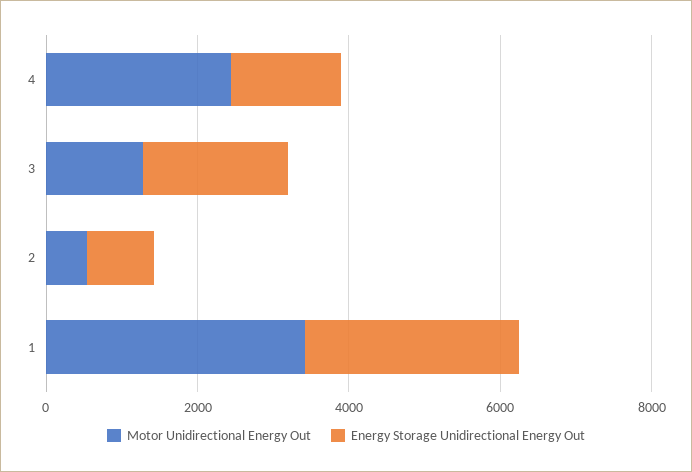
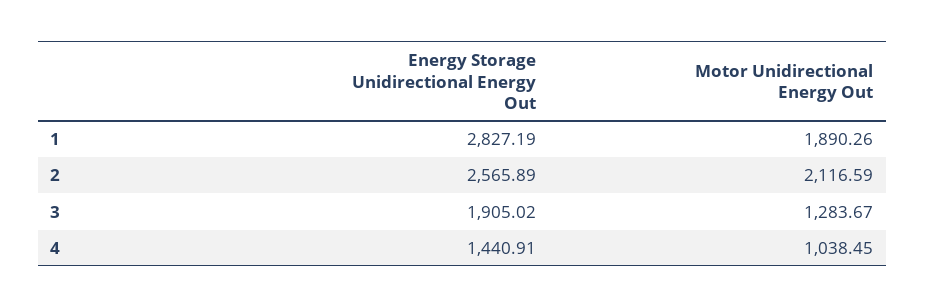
  {
    "Motor Unidirectional Energy Out": {
-     "4": 2500,
+     "4": 1038.45,
      "3": 1283.67,
-     "2": 500,
+     "2": 2116.59,
-     "1": 3500
+     "1": 1890.26
    },
    "Energy Storage Unidirectional Energy Out": {
      "4": 1440.91,
      "3": 1905.02,
-     "2": 1000,
+     "2": 2565.89,
      "1": 2827.19
    }
  }

